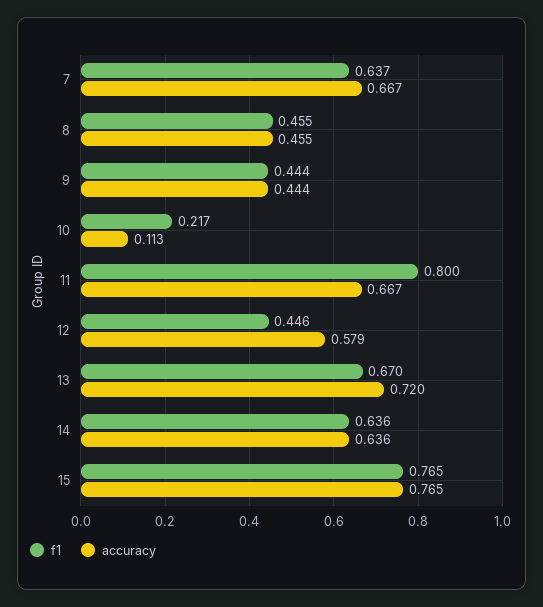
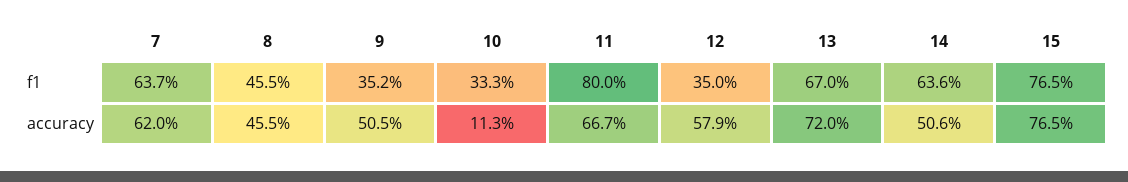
  {
    "f1": {
      "7": 0.637,
      "8": 0.455,
-     "9": 0.444,
+     "9": 0.352,
-     "10": 0.217,
+     "10": 0.333,
      "11": 0.8,
-     "12": 0.446,
+     "12": 0.35,
      "13": 0.67,
      "14": 0.636,
      "15": 0.765
    },
    "accuracy": {
-     "7": 0.667,
+     "7": 0.62,
      "8": 0.455,
-     "9": 0.444,
+     "9": 0.505,
      "10": 0.113,
      "11": 0.667,
      "12": 0.579,
      "13": 0.72,
-     "14": 0.636,
+     "14": 0.506,
      "15": 0.765
    }
  }

